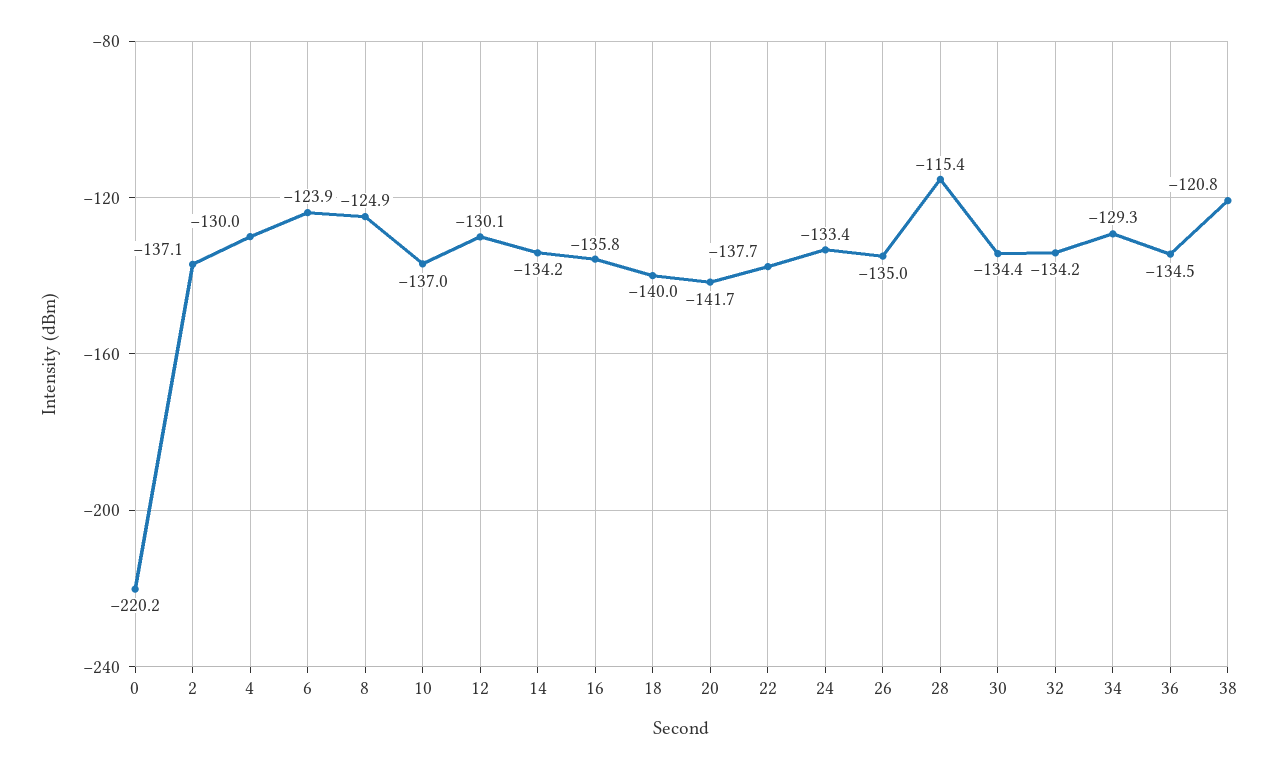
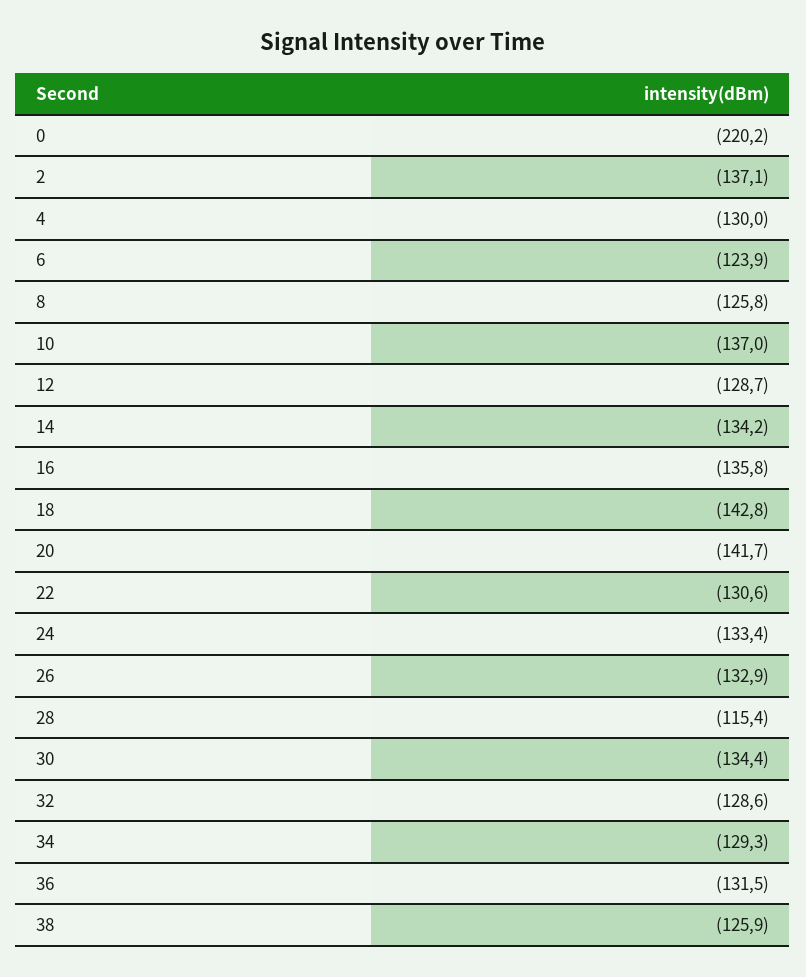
  {
    "0": -220.2,
    "2": -137.1,
    "4": -130,
    "6": -123.9,
-   "8": -124.9,
+   "8": -125.8,
    "10": -137,
-   "12": -130.1,
+   "12": -128.7,
    "14": -134.2,
    "16": -135.8,
-   "18": -140,
+   "18": -142.8,
    "20": -141.7,
-   "22": -137.7,
+   "22": -130.6,
    "24": -133.4,
-   "26": -135,
+   "26": -132.9,
    "28": -115.4,
    "30": -134.4,
-   "32": -134.2,
+   "32": -128.6,
    "34": -129.3,
-   "36": -134.5,
+   "36": -131.5,
-   "38": -120.8
+   "38": -125.9
  }

